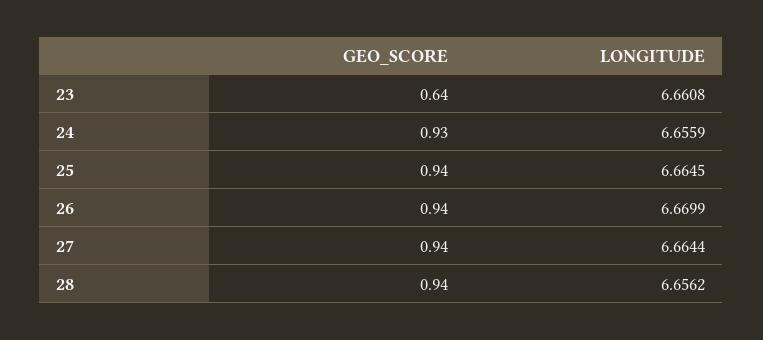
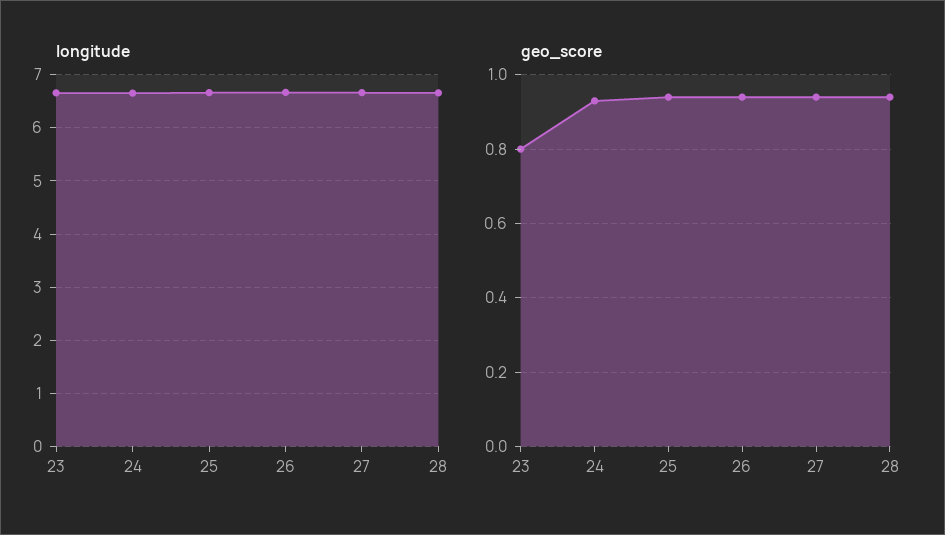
  {
    "GEO_SCORE": {
-     "23": 0.64,
+     "23": 0.8,
      "24": 0.93,
      "25": 0.94,
      "26": 0.94,
      "27": 0.94,
      "28": 0.94
    },
    "LONGITUDE": {
      "23": 6.6608,
      "24": 6.6559,
      "25": 6.6645,
      "26": 6.6699,
      "27": 6.6644,
      "28": 6.6562
    }
  }

